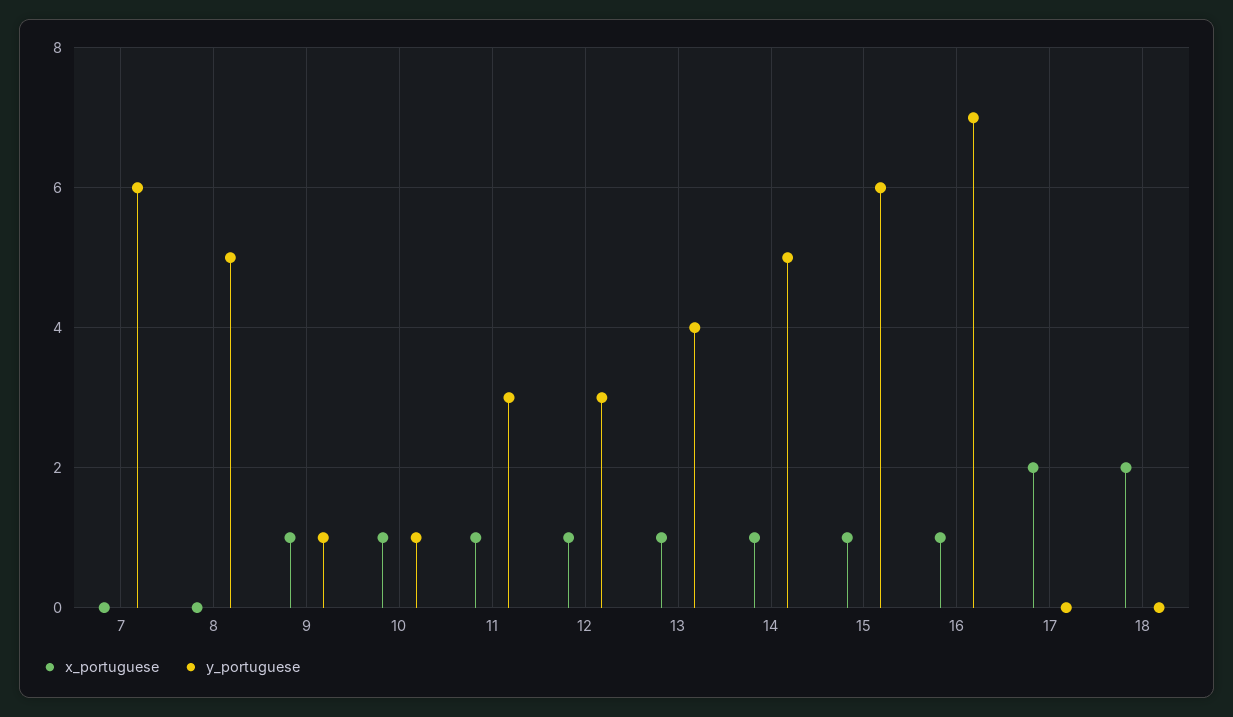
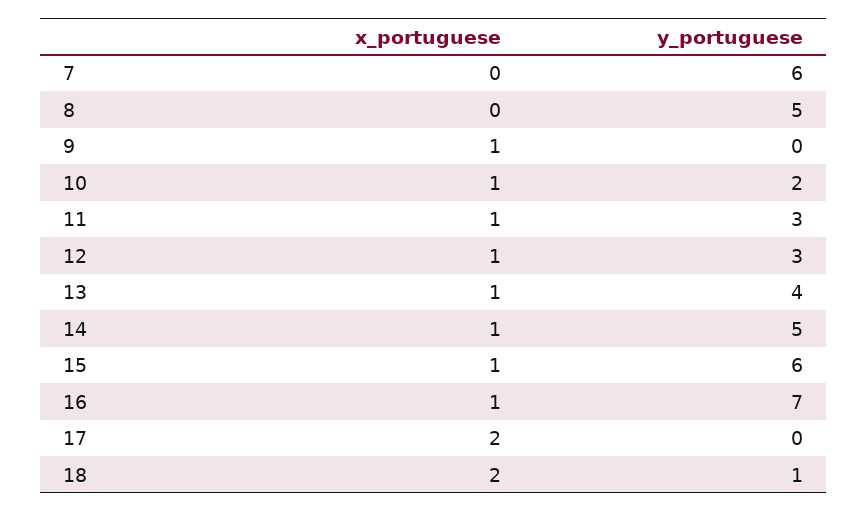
  {
    "x_portuguese": {
      "7": 0,
      "8": 0,
      "9": 1,
      "10": 1,
      "11": 1,
      "12": 1,
      "13": 1,
      "14": 1,
      "15": 1,
      "16": 1,
      "17": 2,
      "18": 2
    },
    "y_portuguese": {
      "7": 6,
      "8": 5,
-     "9": 1,
+     "9": 0,
-     "10": 1,
+     "10": 2,
      "11": 3,
      "12": 3,
      "13": 4,
      "14": 5,
      "15": 6,
      "16": 7,
      "17": 0,
-     "18": 0
+     "18": 1
    }
  }

